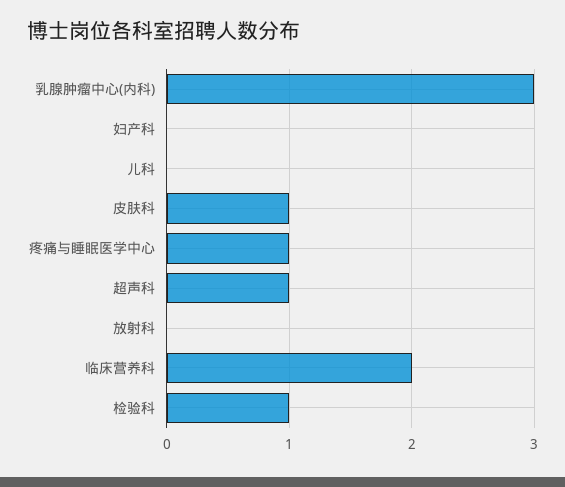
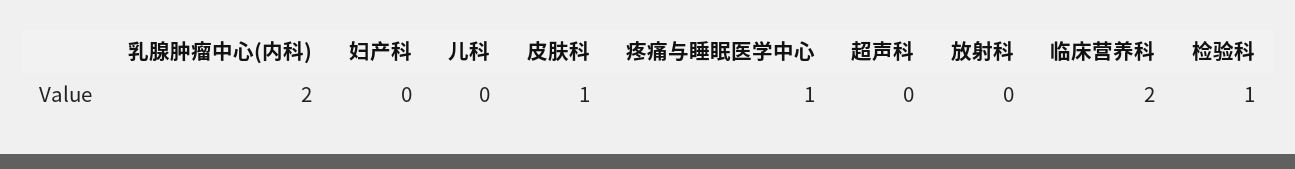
  {
-   "乳腺肿瘤中心(内科)": 3,
+   "乳腺肿瘤中心(内科)": 2,
    "妇产科": 0,
    "儿科": 0,
    "皮肤科": 1,
    "疼痛与睡眠医学中心": 1,
-   "超声科": 1,
+   "超声科": 0,
    "放射科": 0,
    "临床营养科": 2,
    "检验科": 1
  }

